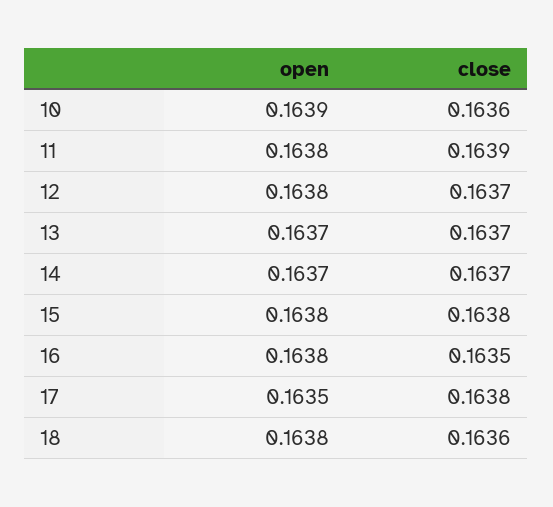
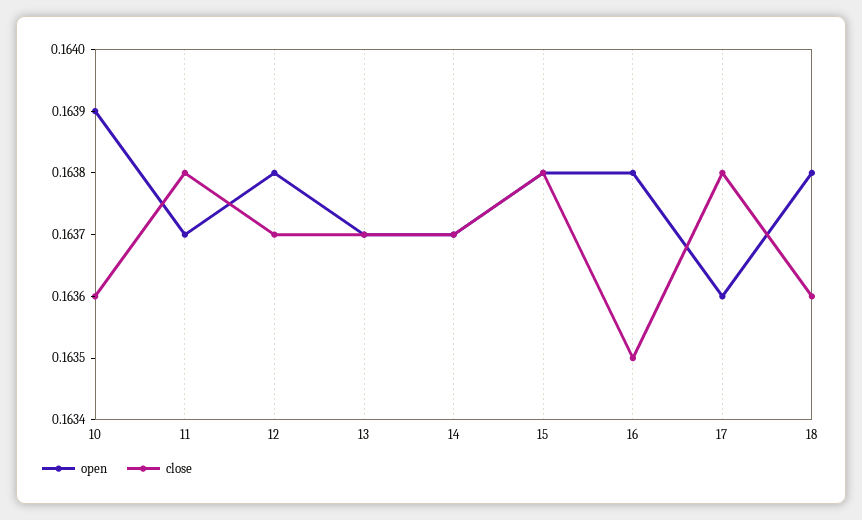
  {
    "open": {
      "10": 0.1639,
-     "11": 0.1638,
+     "11": 0.1637,
      "12": 0.1638,
      "13": 0.1637,
      "14": 0.1637,
      "15": 0.1638,
      "16": 0.1638,
-     "17": 0.1635,
+     "17": 0.1636,
      "18": 0.1638
    },
    "close": {
      "10": 0.1636,
-     "11": 0.1639,
+     "11": 0.1638,
      "12": 0.1637,
      "13": 0.1637,
      "14": 0.1637,
      "15": 0.1638,
      "16": 0.1635,
      "17": 0.1638,
      "18": 0.1636
    }
  }

